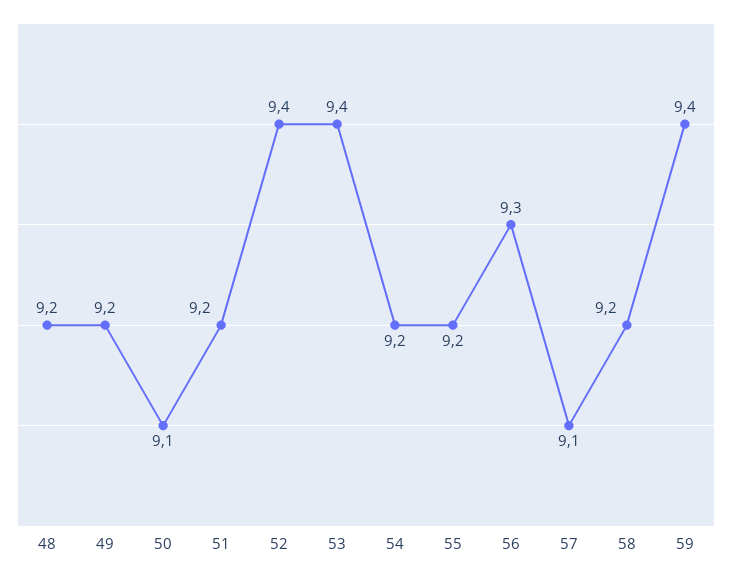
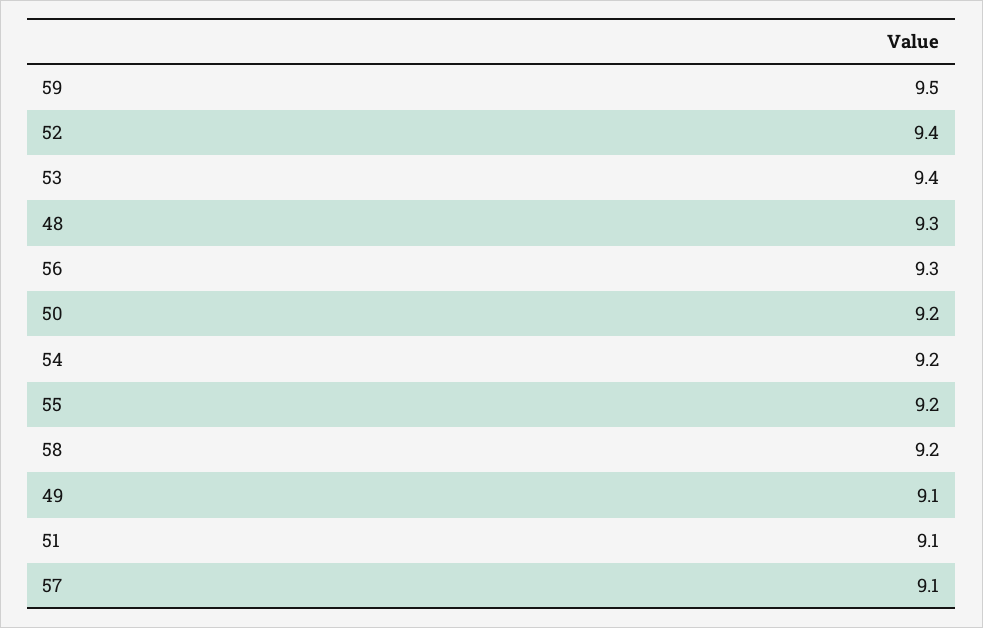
  {
-   "48": 9.2,
+   "48": 9.3,
-   "49": 9.2,
+   "49": 9.1,
-   "50": 9.1,
+   "50": 9.2,
-   "51": 9.2,
+   "51": 9.1,
    "52": 9.4,
    "53": 9.4,
    "54": 9.2,
    "55": 9.2,
    "56": 9.3,
    "57": 9.1,
    "58": 9.2,
-   "59": 9.4
+   "59": 9.5
  }

